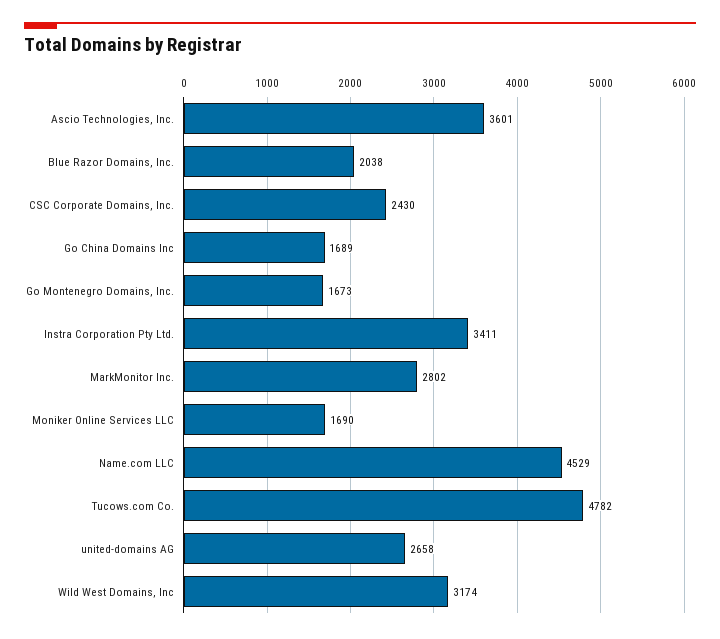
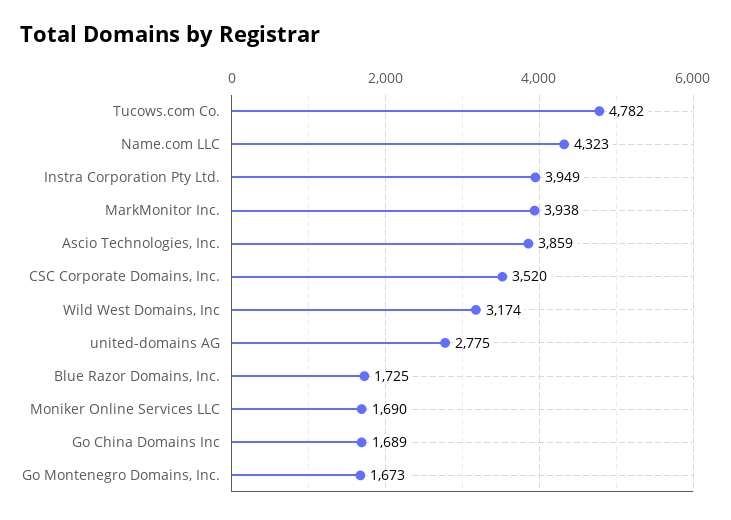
  {
-   "Ascio Technologies, Inc.": 3601,
+   "Ascio Technologies, Inc.": 3859,
-   "Blue Razor Domains, Inc.": 2038,
+   "Blue Razor Domains, Inc.": 1725,
-   "CSC Corporate Domains, Inc.": 2430,
+   "CSC Corporate Domains, Inc.": 3520,
    "Go China Domains Inc": 1689,
    "Go Montenegro Domains, Inc.": 1673,
-   "Instra Corporation Pty Ltd.": 3411,
+   "Instra Corporation Pty Ltd.": 3949,
-   "MarkMonitor Inc.": 2802,
+   "MarkMonitor Inc.": 3938,
    "Moniker Online Services LLC": 1690,
-   "Name.com LLC": 4529,
+   "Name.com LLC": 4323,
    "Tucows.com Co.": 4782,
-   "united-domains AG": 2658,
+   "united-domains AG": 2775,
    "Wild West Domains, Inc": 3174
  }

